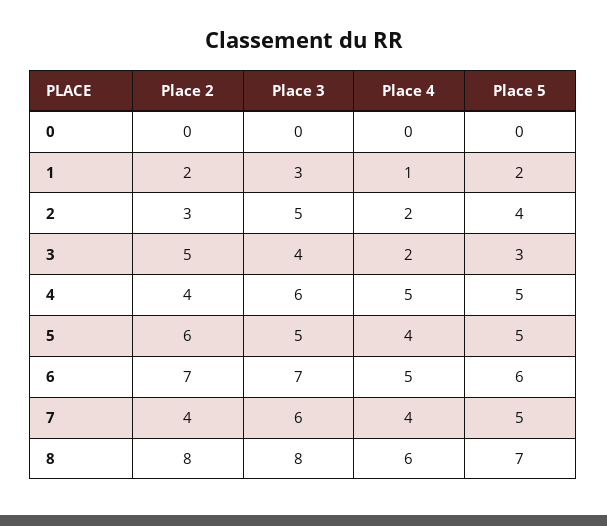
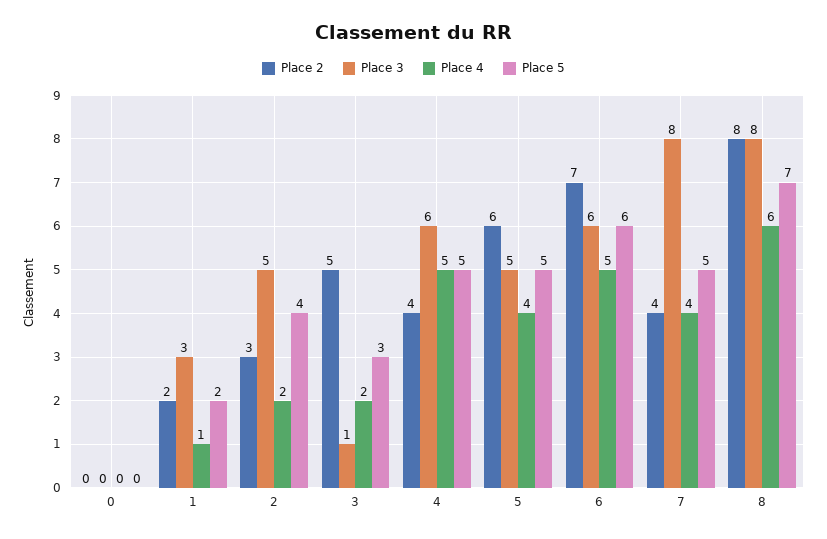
  {
    "Place 2": {
      "0": 0,
      "1": 2,
      "2": 3,
      "3": 5,
      "4": 4,
      "5": 6,
      "6": 7,
      "7": 4,
      "8": 8
    },
    "Place 3": {
      "0": 0,
      "1": 3,
      "2": 5,
-     "3": 4,
+     "3": 1,
      "4": 6,
      "5": 5,
-     "6": 7,
+     "6": 6,
-     "7": 6,
+     "7": 8,
      "8": 8
    },
    "Place 4": {
      "0": 0,
      "1": 1,
      "2": 2,
      "3": 2,
      "4": 5,
      "5": 4,
      "6": 5,
      "7": 4,
      "8": 6
    },
    "Place 5": {
      "0": 0,
      "1": 2,
      "2": 4,
      "3": 3,
      "4": 5,
      "5": 5,
      "6": 6,
      "7": 5,
      "8": 7
    }
  }

